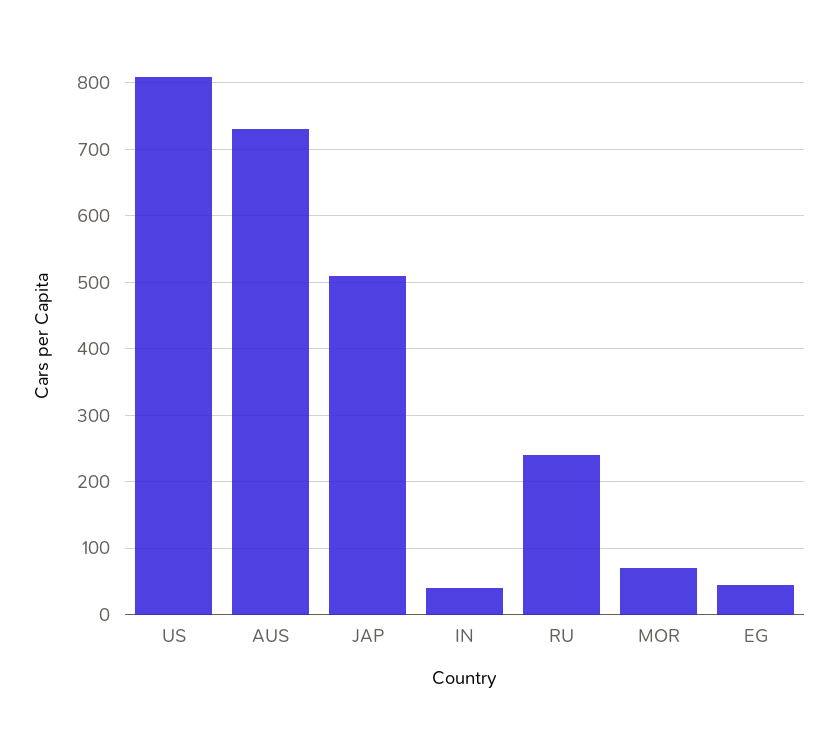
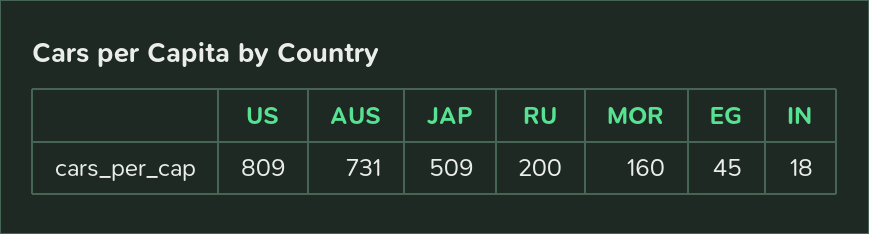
  {
    "US": 809,
    "AUS": 731,
    "JAP": 509,
-   "IN": 40,
+   "IN": 18,
-   "RU": 240,
+   "RU": 200,
-   "MOR": 70,
+   "MOR": 160,
    "EG": 45
  }

